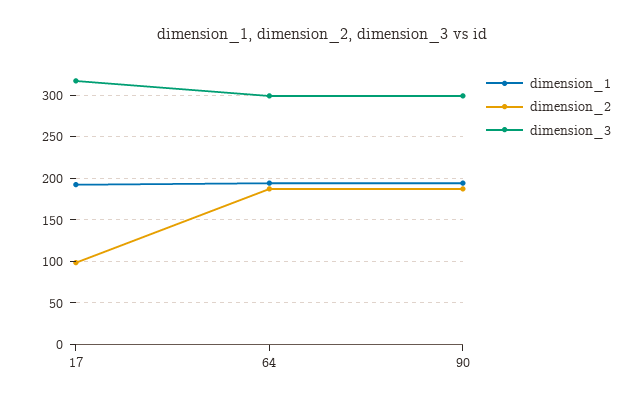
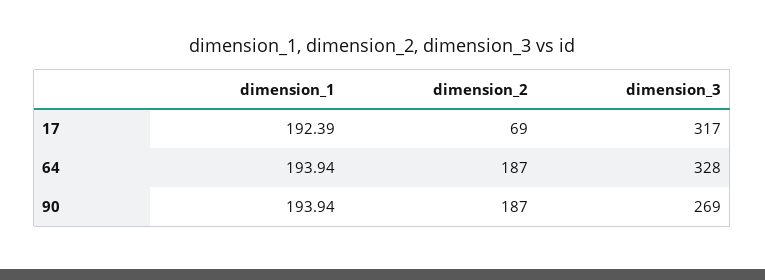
  {
    "dimension_1": {
      "17": 192.39,
      "64": 193.94,
      "90": 193.94
    },
    "dimension_2": {
-     "17": 100,
+     "17": 69,
      "64": 187,
      "90": 187
    },
    "dimension_3": {
      "17": 317,
-     "64": 300,
+     "64": 328,
-     "90": 300
+     "90": 269
    }
  }

